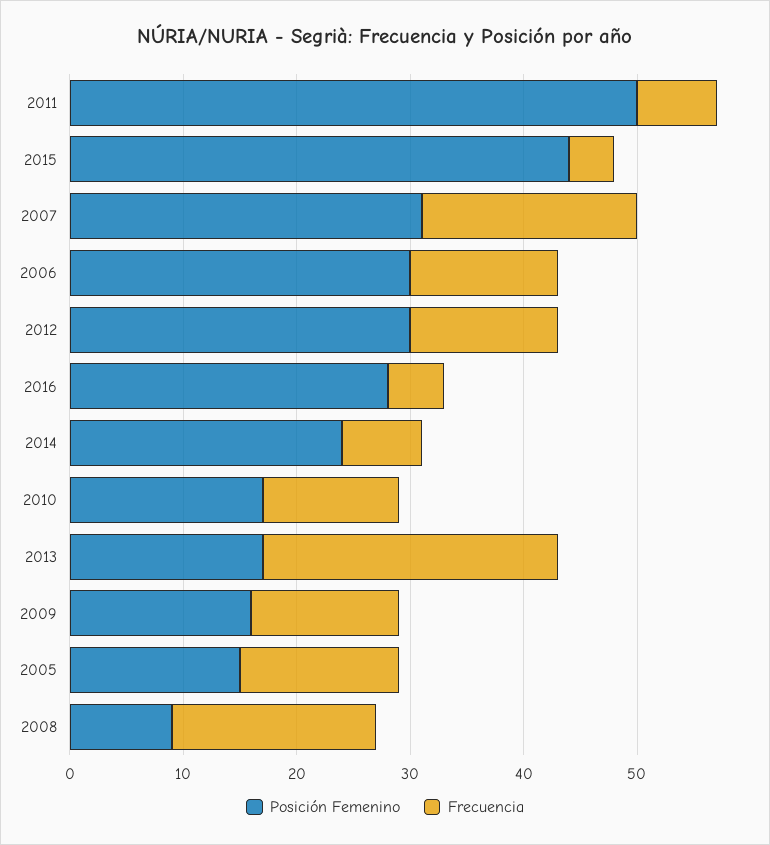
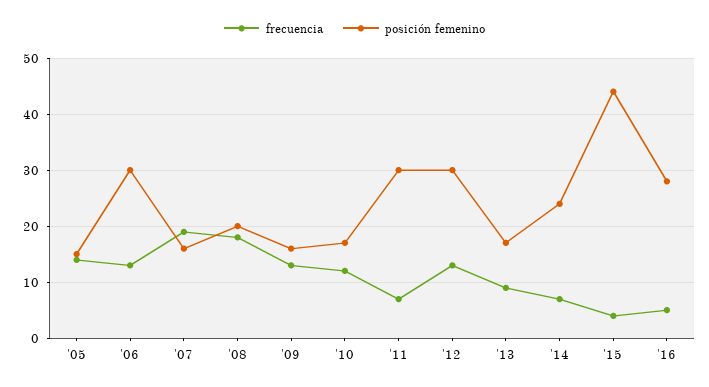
  {
    "Posición Femenino": {
-     "2011": 50,
+     "2011": 30,
      "2015": 44,
-     "2007": 31,
+     "2007": 15,
      "2006": 30,
      "2012": 30,
      "2016": 28,
      "2014": 24,
      "2010": 17,
      "2013": 17,
      "2009": 16,
      "2005": 15,
-     "2008": 9
+     "2008": 20
    },
    "Frecuencia": {
      "2011": 7,
      "2015": 4,
      "2007": 19,
      "2006": 13,
      "2012": 13,
      "2016": 5,
      "2014": 7,
      "2010": 12,
-     "2013": 26,
+     "2013": 10,
      "2009": 13,
      "2005": 14,
      "2008": 18
    }
  }

